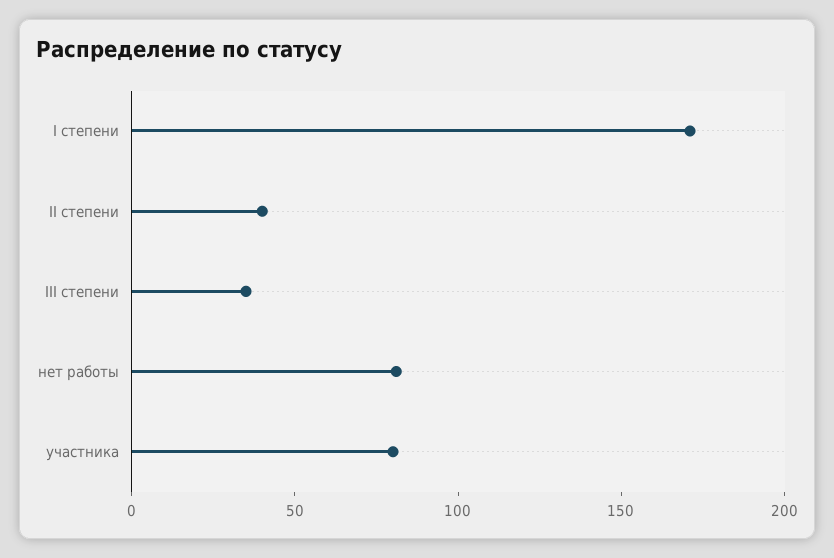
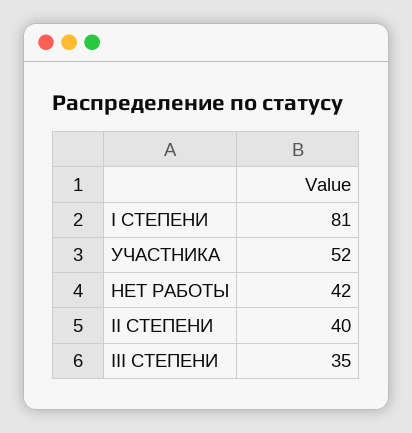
  {
-   "I степени": 170,
+   "I степени": 81,
    "II степени": 40,
    "III степени": 35,
-   "нет работы": 80,
+   "нет работы": 42,
-   "участника": 80
+   "участника": 52
  }

